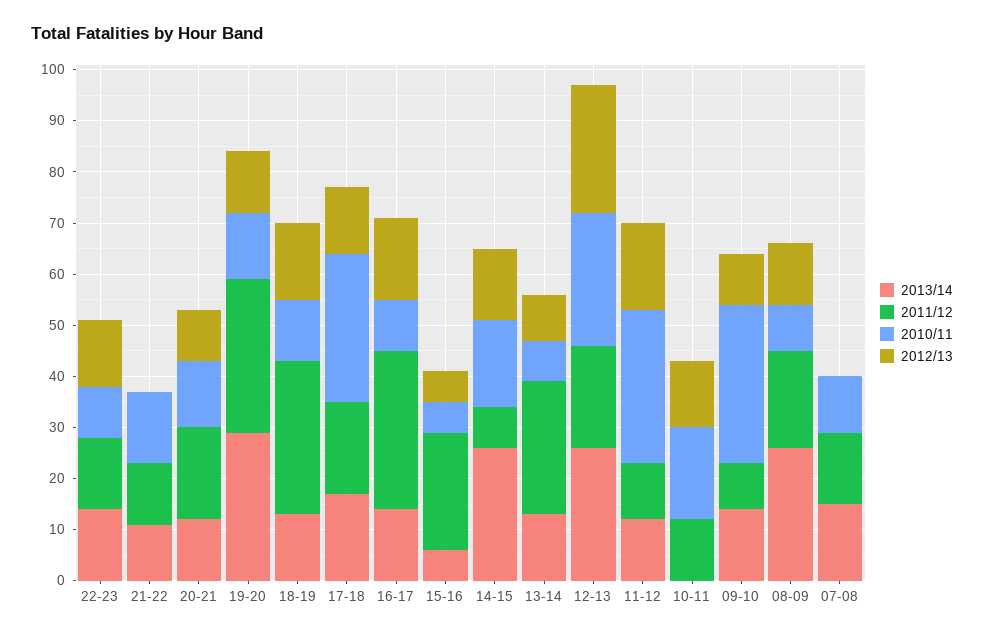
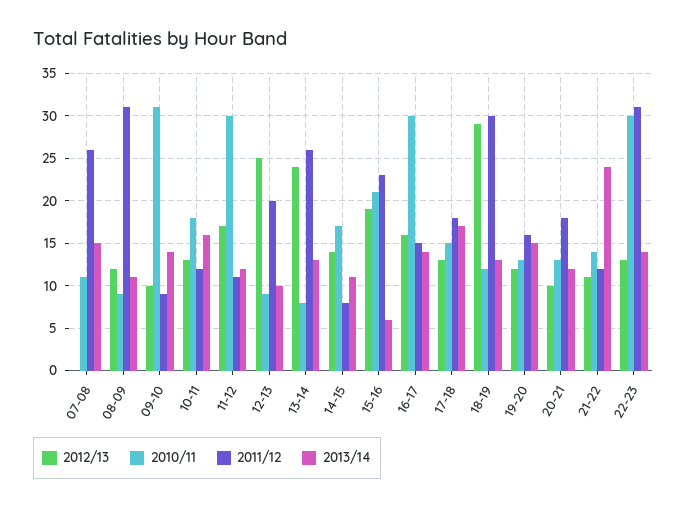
  {
    "2013/14": {
      "22-23": 14,
-     "21-22": 10,
+     "21-22": 24,
      "20-21": 12,
-     "19-20": 30,
+     "19-20": 15,
      "18-19": 13,
      "17-18": 17,
      "16-17": 14,
      "15-16": 6,
-     "14-15": 25,
+     "14-15": 11,
      "13-14": 13,
-     "12-13": 25,
+     "12-13": 10,
      "11-12": 12,
-     "10-11": 0,
+     "10-11": 16,
      "09-10": 14,
-     "08-09": 25,
+     "08-09": 11,
      "07-08": 15
    },
    "2011/12": {
-     "22-23": 15,
+     "22-23": 31,
      "21-22": 12,
      "20-21": 18,
-     "19-20": 30,
+     "19-20": 16,
      "18-19": 30,
      "17-18": 18,
-     "16-17": 30,
+     "16-17": 15,
      "15-16": 23,
      "14-15": 8,
      "13-14": 26,
      "12-13": 20,
      "11-12": 11,
      "10-11": 12,
      "09-10": 9,
-     "08-09": 20,
+     "08-09": 31,
-     "07-08": 15
+     "07-08": 26
    },
    "2010/11": {
-     "22-23": 10,
+     "22-23": 30,
      "21-22": 14,
      "20-21": 13,
      "19-20": 13,
      "18-19": 12,
-     "17-18": 30,
+     "17-18": 15,
-     "16-17": 10,
+     "16-17": 30,
-     "15-16": 5,
+     "15-16": 21,
      "14-15": 17,
      "13-14": 8,
-     "12-13": 25,
+     "12-13": 9,
      "11-12": 30,
      "10-11": 18,
      "09-10": 31,
      "08-09": 9,
      "07-08": 11
    },
    "2012/13": {
      "22-23": 13,
-     "21-22": 0,
+     "21-22": 11,
      "20-21": 10,
      "19-20": 12,
-     "18-19": 15,
+     "18-19": 29,
      "17-18": 13,
      "16-17": 16,
-     "15-16": 5,
+     "15-16": 19,
      "14-15": 14,
-     "13-14": 10,
+     "13-14": 24,
      "12-13": 25,
      "11-12": 17,
      "10-11": 13,
      "09-10": 10,
      "08-09": 12,
      "07-08": 0
    }
  }

